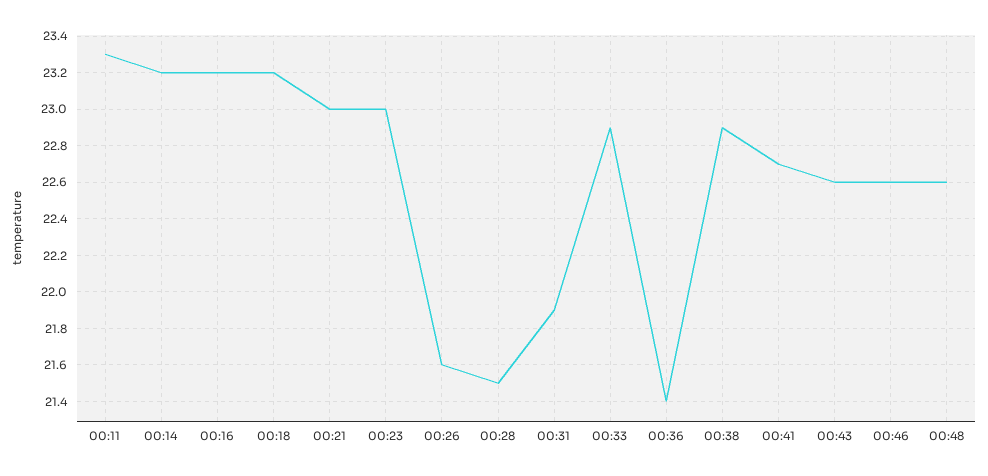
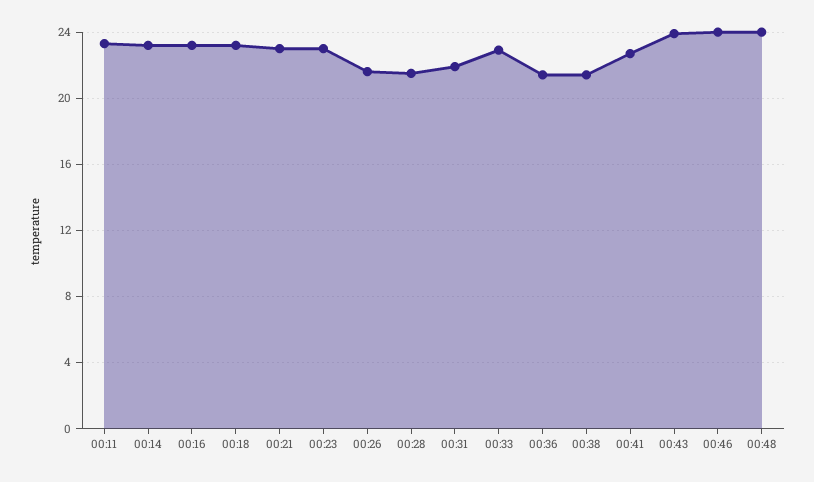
  {
    "00:11": 23.3,
    "00:14": 23.2,
    "00:16": 23.2,
    "00:18": 23.2,
    "00:21": 23,
    "00:23": 23,
    "00:26": 21.6,
    "00:28": 21.5,
    "00:31": 21.9,
    "00:33": 22.9,
    "00:36": 21.4,
-   "00:38": 22.9,
+   "00:38": 21.5,
    "00:41": 22.7,
-   "00:43": 22.6,
+   "00:43": 24,
-   "00:46": 22.6,
+   "00:46": 24,
-   "00:48": 22.6
+   "00:48": 24
  }

